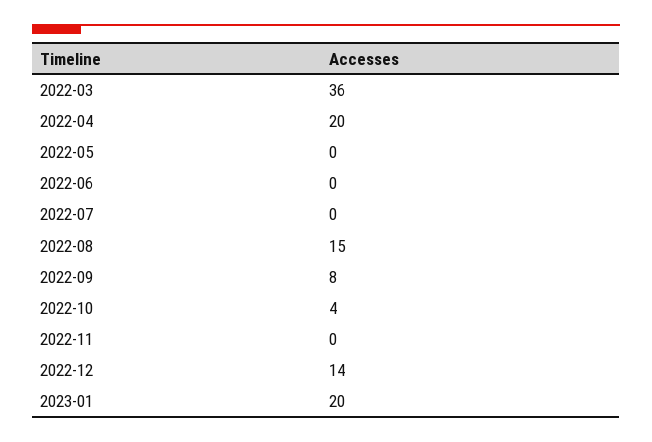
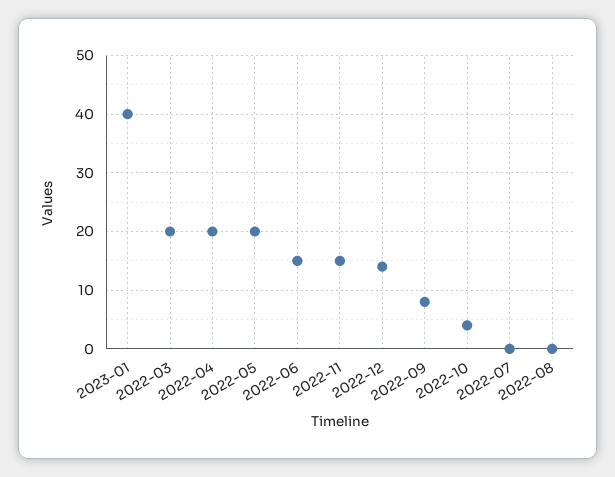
  {
-   "2022-03": 36,
+   "2022-03": 20,
    "2022-04": 20,
-   "2022-05": 0,
+   "2022-05": 20,
-   "2022-06": 0,
+   "2022-06": 15,
    "2022-07": 0,
-   "2022-08": 15,
+   "2022-08": 0,
    "2022-09": 8,
    "2022-10": 4,
-   "2022-11": 0,
+   "2022-11": 15,
    "2022-12": 14,
-   "2023-01": 20
+   "2023-01": 40
  }

